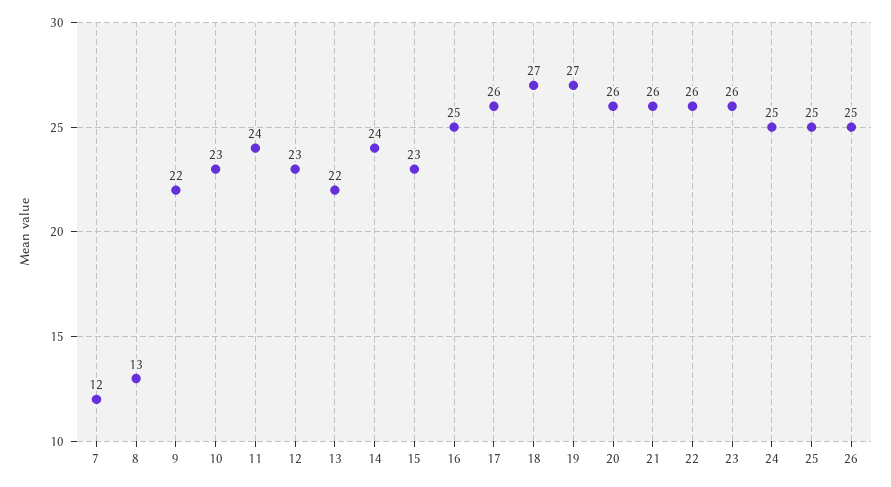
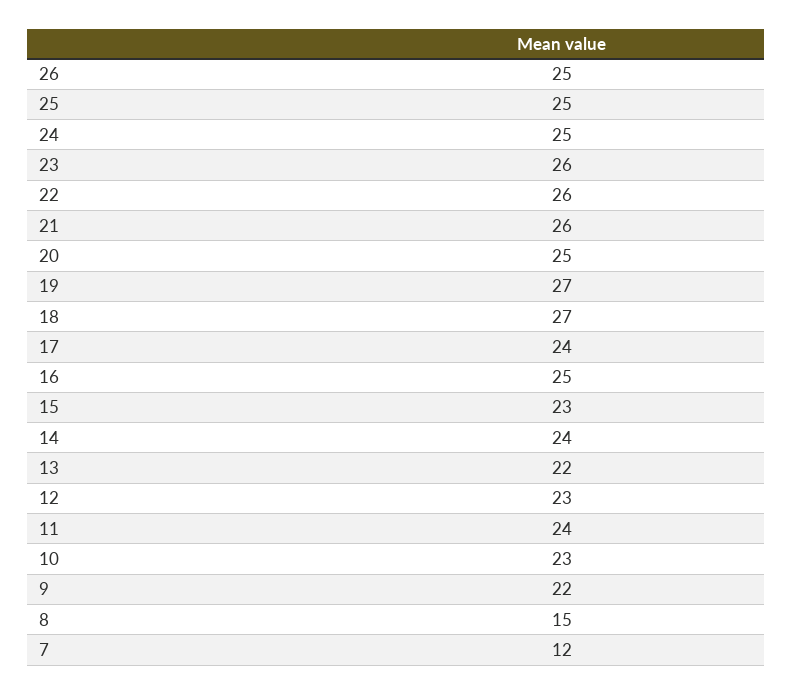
  {
    "7": 12,
-   "8": 13,
+   "8": 15,
    "9": 22,
    "10": 23,
    "11": 24,
    "12": 23,
    "13": 22,
    "14": 24,
    "15": 23,
    "16": 25,
-   "17": 26,
+   "17": 24,
    "18": 27,
    "19": 27,
-   "20": 26,
+   "20": 25,
    "21": 26,
    "22": 26,
    "23": 26,
    "24": 25,
    "25": 25,
    "26": 25
  }

